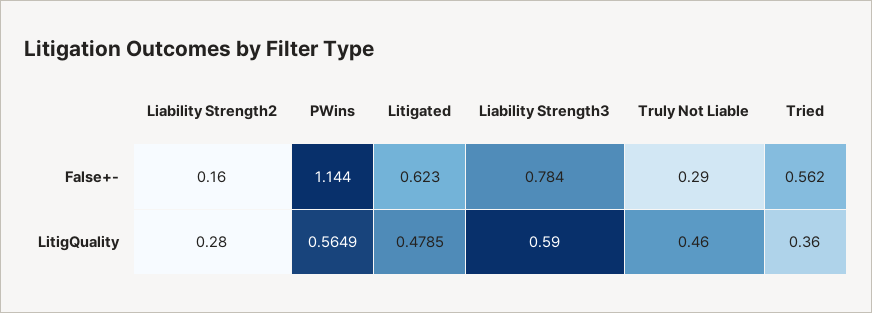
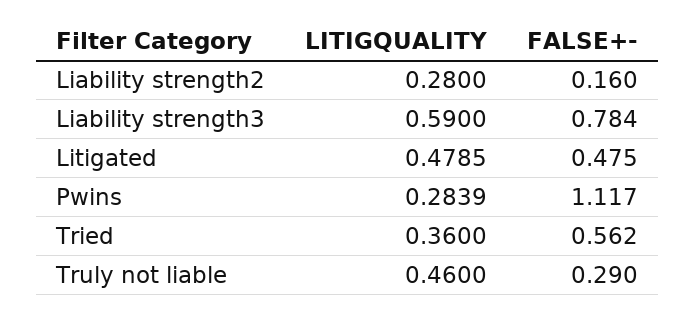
  {
    "Liability Strength2": {
      "False+-": 0.16,
      "LitigQuality": 0.28
    },
    "PWins": {
-     "False+-": 1.144,
+     "False+-": 1.117,
-     "LitigQuality": 0.5649
+     "LitigQuality": 0.2839
    },
    "Litigated": {
-     "False+-": 0.623,
+     "False+-": 0.475,
      "LitigQuality": 0.4785
    },
    "Liability Strength3": {
      "False+-": 0.784,
      "LitigQuality": 0.59
    },
    "Truly Not Liable": {
      "False+-": 0.29,
      "LitigQuality": 0.46
    },
    "Tried": {
      "False+-": 0.562,
      "LitigQuality": 0.36
    }
  }

